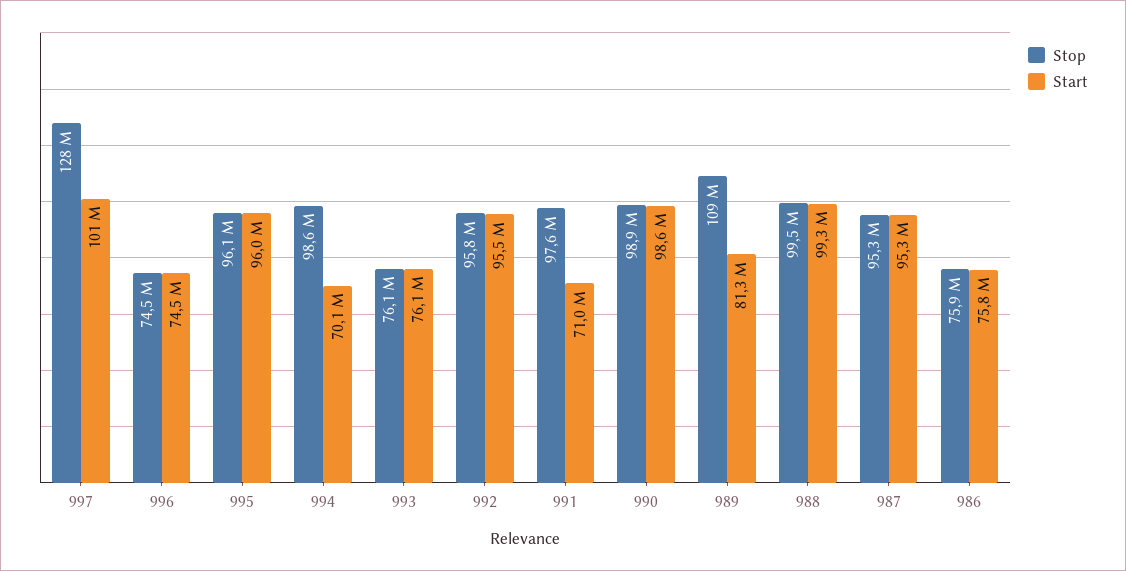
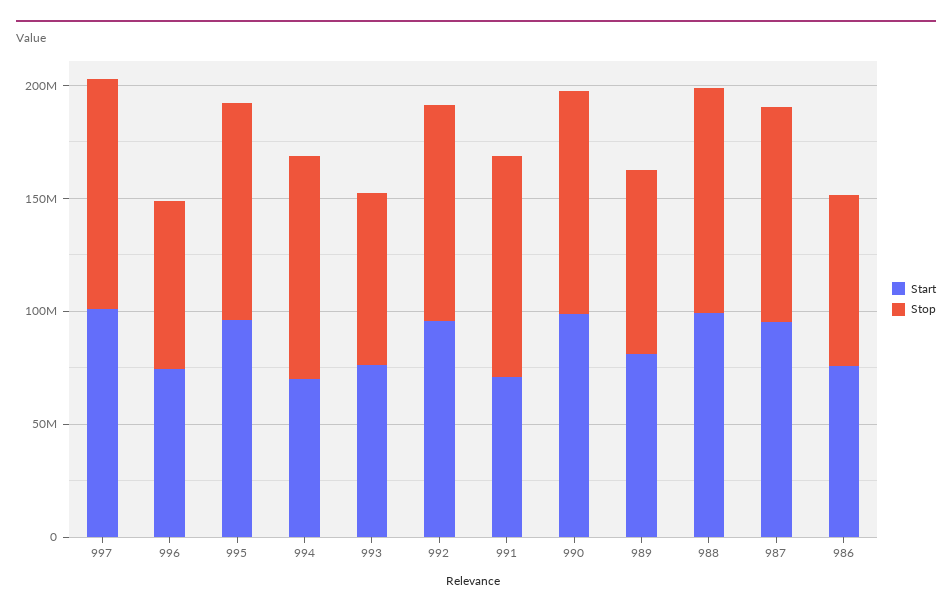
  {
    "Stop": {
-     "997": 128000000,
+     "997": 100000000,
      "996": 74500000,
      "995": 96100000,
      "994": 98600000,
      "993": 76100000,
      "992": 95800000,
      "991": 97600000,
      "990": 98900000,
-     "989": 109000000,
+     "989": 80000000,
      "988": 99500000,
      "987": 95300000,
      "986": 75900000
    },
    "Start": {
      "997": 101000000,
      "996": 74500000,
      "995": 96000000,
      "994": 70100000,
      "993": 76100000,
      "992": 95500000,
      "991": 71000000,
      "990": 98600000,
      "989": 81300000,
      "988": 99300000,
      "987": 95300000,
      "986": 75800000
    }
  }

